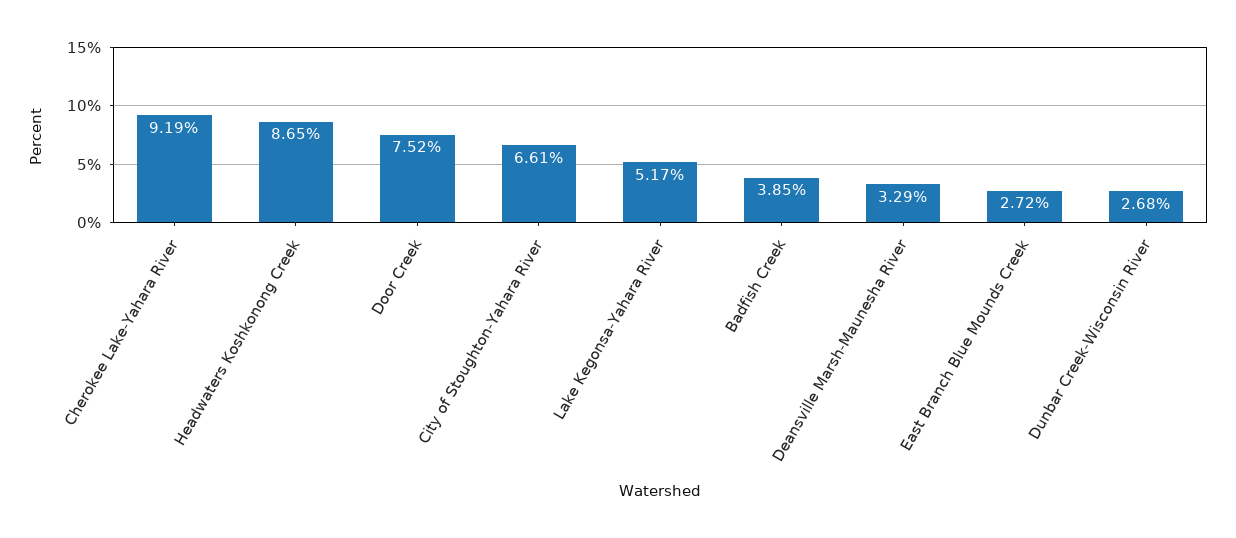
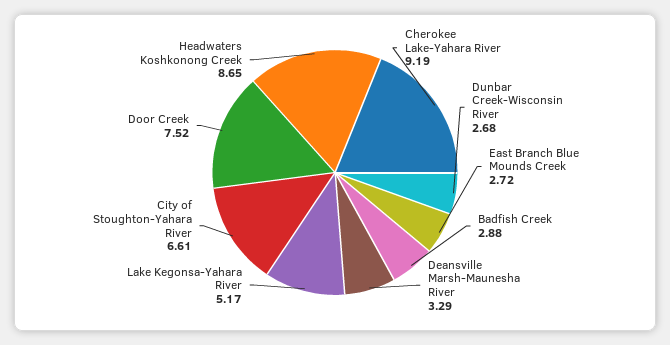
  {
    "Cherokee Lake-Yahara River": 9.19,
    "Headwaters Koshkonong Creek": 8.65,
    "Door Creek": 7.52,
    "City of Stoughton-Yahara River": 6.61,
    "Lake Kegonsa-Yahara River": 5.17,
-   "Badfish Creek": 3.85,
+   "Badfish Creek": 2.88,
    "Deansville Marsh-Maunesha River": 3.29,
    "East Branch Blue Mounds Creek": 2.72,
    "Dunbar Creek-Wisconsin River": 2.68
  }

